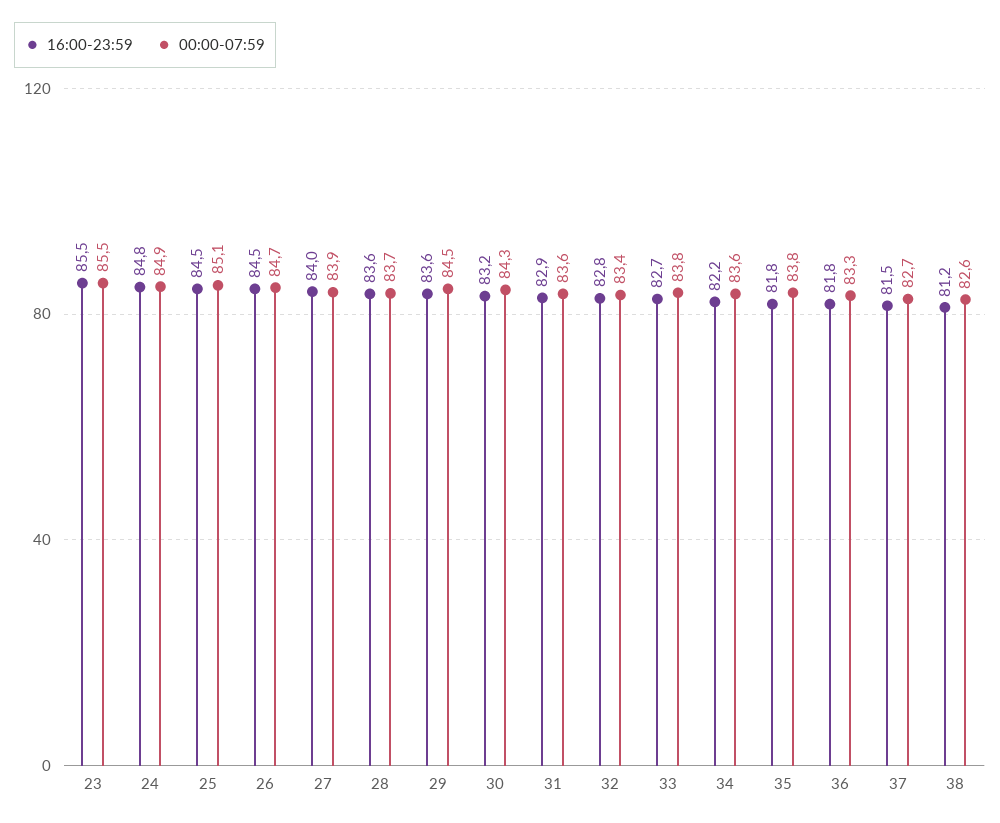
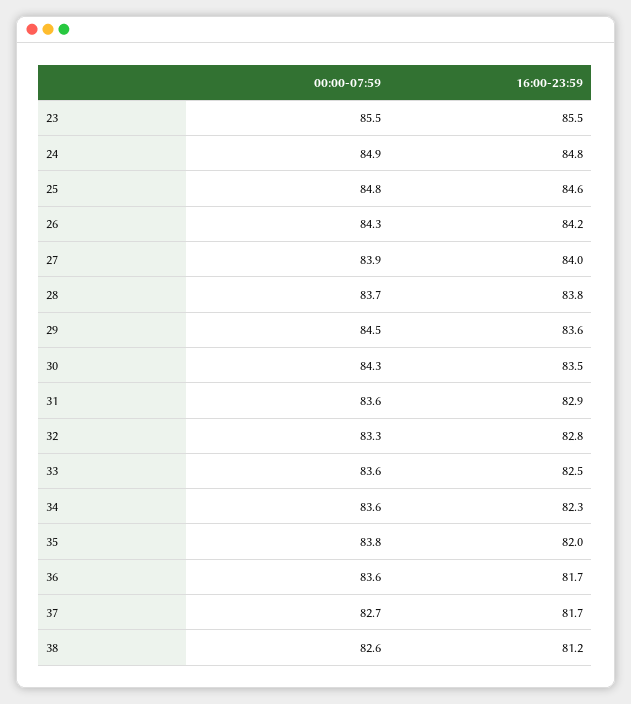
  {
    "16:00-23:59": {
      "23": 85.5,
      "24": 84.8,
-     "25": 84.5,
+     "25": 84.6,
-     "26": 84.5,
+     "26": 84.2,
      "27": 84,
-     "28": 83.6,
+     "28": 83.8,
      "29": 83.6,
-     "30": 83.2,
+     "30": 83.5,
      "31": 82.9,
      "32": 82.8,
-     "33": 82.7,
+     "33": 82.5,
-     "34": 82.2,
+     "34": 82.3,
-     "35": 81.8,
+     "35": 82,
-     "36": 81.8,
+     "36": 81.7,
-     "37": 81.5,
+     "37": 81.7,
      "38": 81.2
    },
    "00:00-07:59": {
      "23": 85.5,
      "24": 84.9,
-     "25": 85.1,
+     "25": 84.8,
-     "26": 84.7,
+     "26": 84.3,
      "27": 83.9,
      "28": 83.7,
      "29": 84.5,
      "30": 84.3,
      "31": 83.6,
-     "32": 83.4,
+     "32": 83.3,
-     "33": 83.8,
+     "33": 83.6,
      "34": 83.6,
      "35": 83.8,
-     "36": 83.3,
+     "36": 83.6,
      "37": 82.7,
      "38": 82.6
    }
  }

